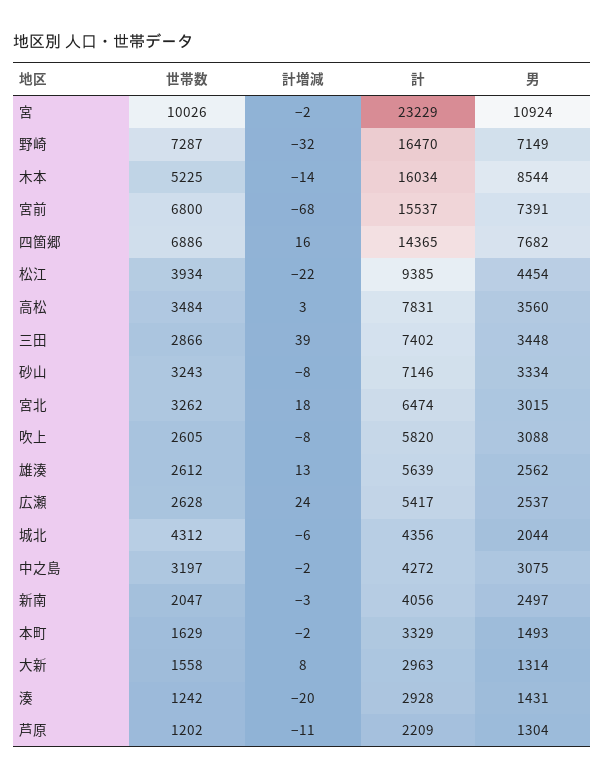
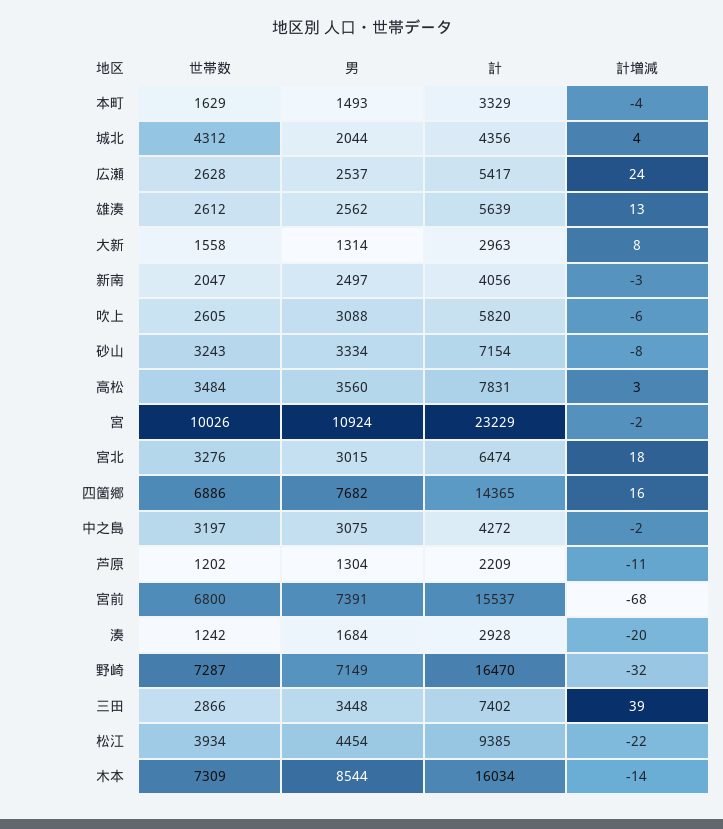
  {
    "世帯数": {
      "宮": 10026,
      "野崎": 7287,
-     "木本": 5225,
+     "木本": 7309,
      "宮前": 6800,
      "四箇郷": 6886,
      "松江": 3934,
      "高松": 3484,
      "三田": 2866,
      "砂山": 3243,
-     "宮北": 3262,
+     "宮北": 3276,
      "吹上": 2605,
      "雄湊": 2612,
      "広瀬": 2628,
      "城北": 4312,
      "中之島": 3197,
      "新南": 2047,
      "本町": 1629,
      "大新": 1558,
      "湊": 1242,
      "芦原": 1202
    },
    "計増減": {
      "宮": -2,
      "野崎": -32,
      "木本": -14,
      "宮前": -68,
      "四箇郷": 16,
      "松江": -22,
      "高松": 3,
      "三田": 39,
      "砂山": -8,
      "宮北": 18,
-     "吹上": -8,
+     "吹上": -6,
      "雄湊": 13,
      "広瀬": 24,
-     "城北": -6,
+     "城北": 4,
      "中之島": -2,
      "新南": -3,
-     "本町": -2,
+     "本町": -4,
      "大新": 8,
      "湊": -20,
      "芦原": -11
    },
    "計": {
      "宮": 23229,
      "野崎": 16470,
      "木本": 16034,
      "宮前": 15537,
      "四箇郷": 14365,
      "松江": 9385,
      "高松": 7831,
      "三田": 7402,
-     "砂山": 7146,
+     "砂山": 7154,
      "宮北": 6474,
      "吹上": 5820,
      "雄湊": 5639,
      "広瀬": 5417,
      "城北": 4356,
      "中之島": 4272,
      "新南": 4056,
      "本町": 3329,
      "大新": 2963,
      "湊": 2928,
      "芦原": 2209
    },
    "男": {
      "宮": 10924,
      "野崎": 7149,
      "木本": 8544,
      "宮前": 7391,
      "四箇郷": 7682,
      "松江": 4454,
      "高松": 3560,
      "三田": 3448,
      "砂山": 3334,
      "宮北": 3015,
      "吹上": 3088,
      "雄湊": 2562,
      "広瀬": 2537,
      "城北": 2044,
      "中之島": 3075,
      "新南": 2497,
      "本町": 1493,
      "大新": 1314,
-     "湊": 1431,
+     "湊": 1684,
      "芦原": 1304
    }
  }

